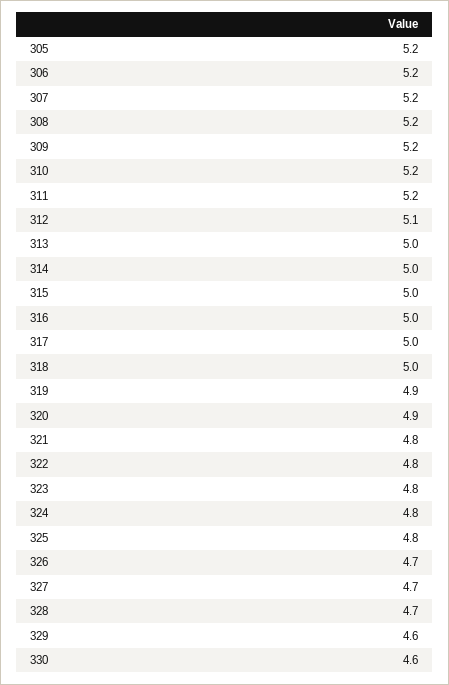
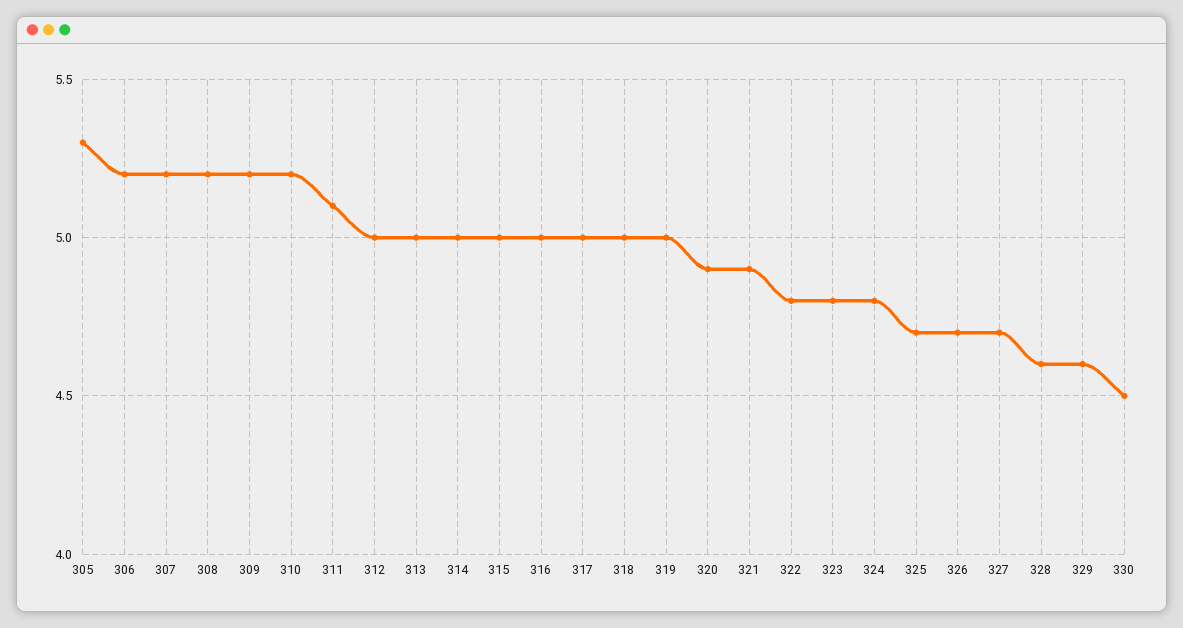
  {
-   "305": 5.2,
+   "305": 5.3,
    "306": 5.2,
    "307": 5.2,
    "308": 5.2,
    "309": 5.2,
    "310": 5.2,
-   "311": 5.2,
+   "311": 5.1,
-   "312": 5.1,
+   "312": 5,
    "313": 5,
    "314": 5,
    "315": 5,
    "316": 5,
    "317": 5,
    "318": 5,
-   "319": 4.9,
+   "319": 5,
    "320": 4.9,
-   "321": 4.8,
+   "321": 4.9,
    "322": 4.8,
    "323": 4.8,
    "324": 4.8,
-   "325": 4.8,
+   "325": 4.7,
    "326": 4.7,
    "327": 4.7,
-   "328": 4.7,
+   "328": 4.6,
    "329": 4.6,
-   "330": 4.6
+   "330": 4.5
  }

